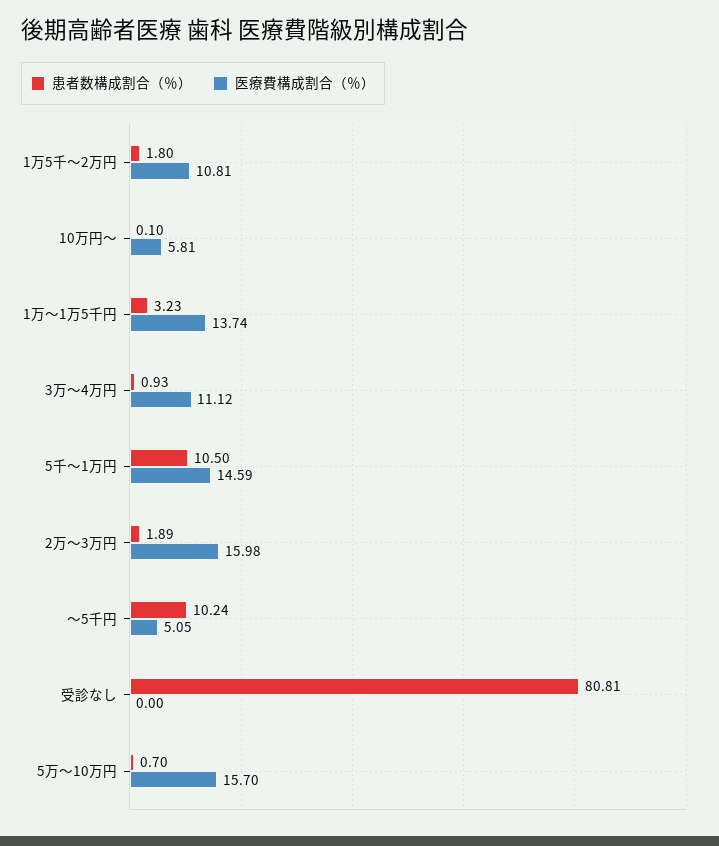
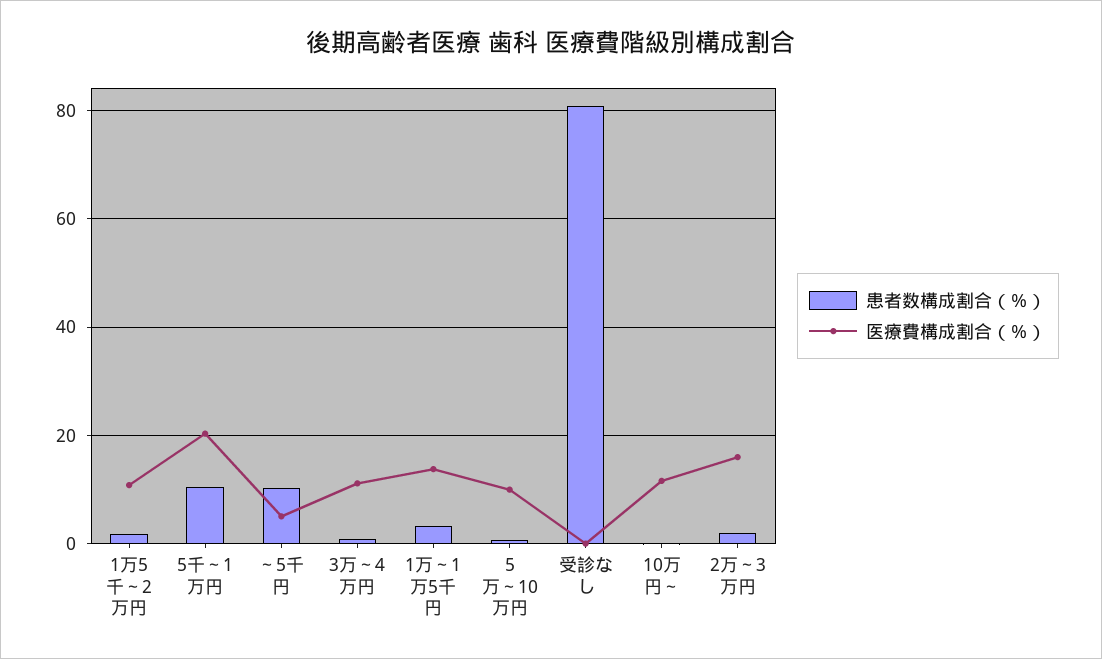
  {
    "患者数構成割合（％）": {
      "1万5千～2万円": 1.8,
      "10万円～": 0.1,
      "1万～1万5千円": 3.23,
      "3万～4万円": 0.93,
      "5千～1万円": 10.5,
      "2万～3万円": 1.89,
      "～5千円": 10.24,
      "受診なし": 80.81,
      "5万～10万円": 0.7
    },
    "医療費構成割合（％）": {
      "1万5千～2万円": 10.81,
-     "10万円～": 5.81,
+     "10万円～": 12,
      "1万～1万5千円": 13.74,
      "3万～4万円": 11.12,
-     "5千～1万円": 14.59,
+     "5千～1万円": 20,
      "2万～3万円": 15.98,
      "～5千円": 5.05,
      "受診なし": 0,
-     "5万～10万円": 15.7
+     "5万～10万円": 10
    }
  }

